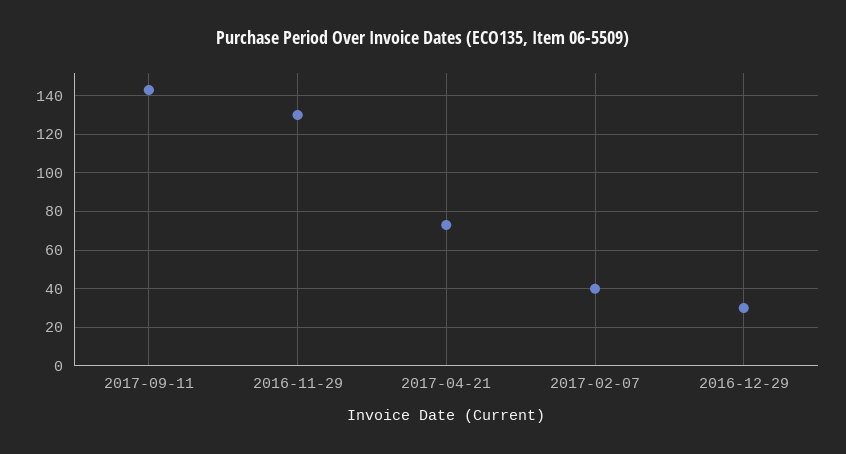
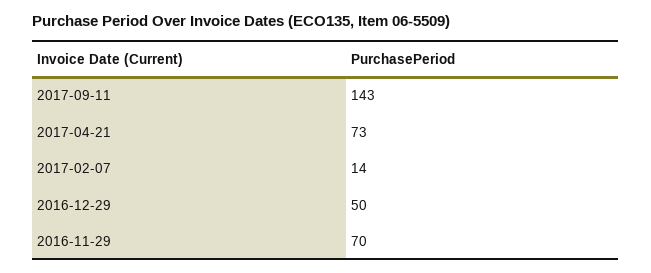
  {
    "2017-09-11": 143,
-   "2016-11-29": 130,
+   "2016-11-29": 70,
    "2017-04-21": 73,
-   "2017-02-07": 40,
+   "2017-02-07": 14,
-   "2016-12-29": 30
+   "2016-12-29": 50
  }

